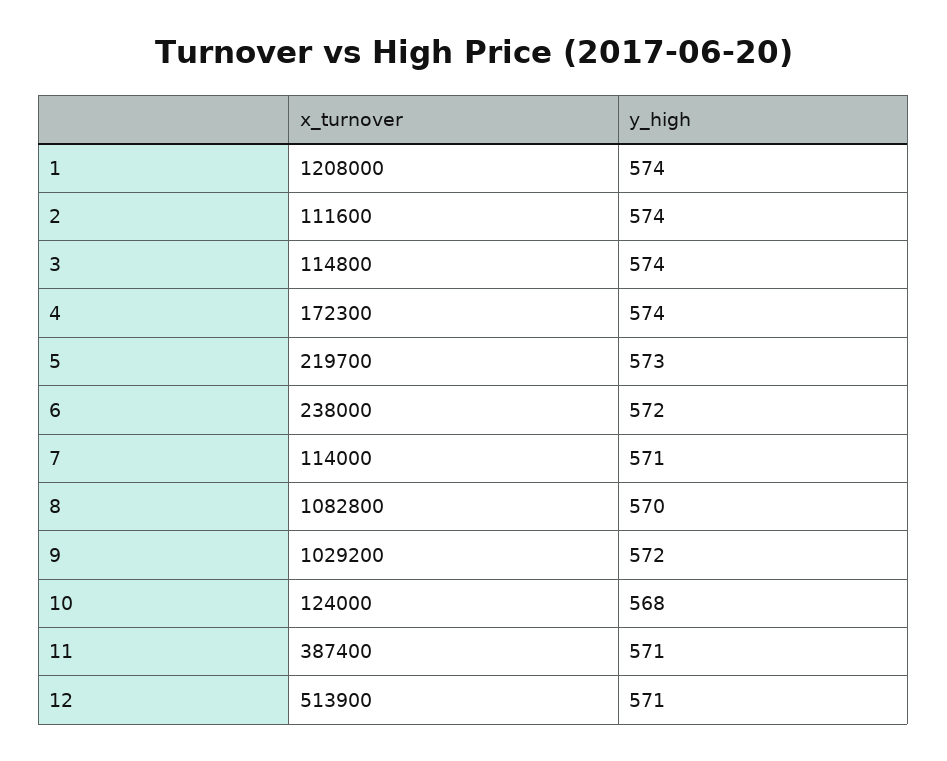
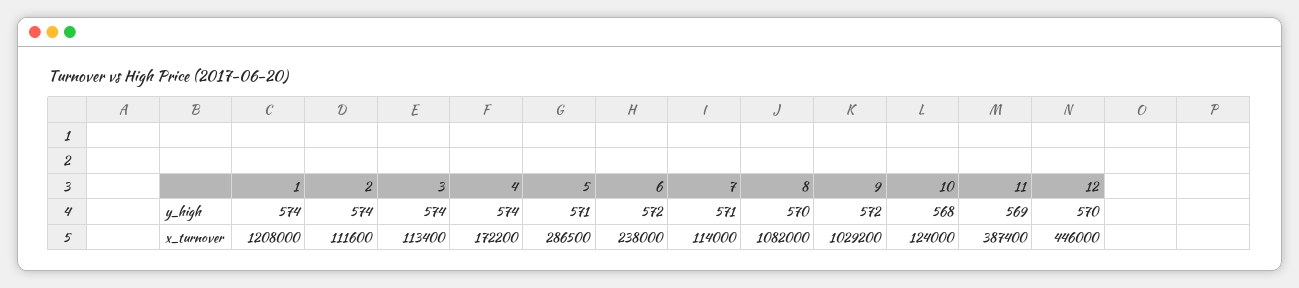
  {
    "x_turnover": {
      "1": 1208000,
      "2": 111600,
-     "3": 114800,
+     "3": 113400,
-     "4": 172300,
+     "4": 172200,
-     "5": 219700,
+     "5": 286500,
      "6": 238000,
      "7": 114000,
-     "8": 1082800,
+     "8": 1082000,
      "9": 1029200,
      "10": 124000,
      "11": 387400,
-     "12": 513900
+     "12": 446000
    },
    "y_high": {
      "1": 574,
      "2": 574,
      "3": 574,
      "4": 574,
-     "5": 573,
+     "5": 571,
      "6": 572,
      "7": 571,
      "8": 570,
      "9": 572,
      "10": 568,
-     "11": 571,
+     "11": 569,
-     "12": 571
+     "12": 570
    }
  }

